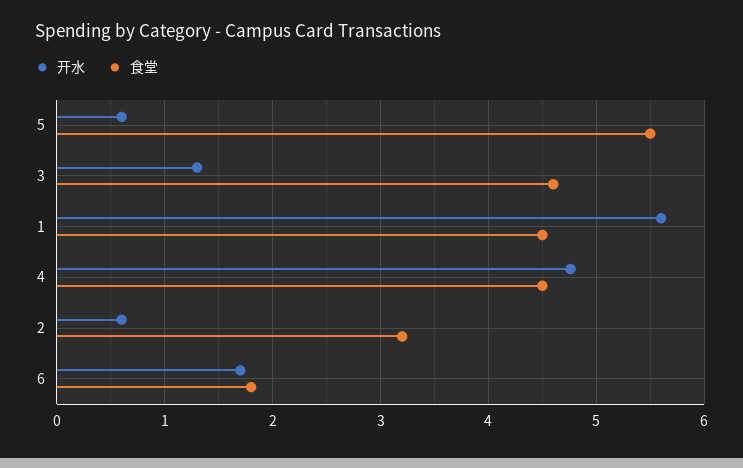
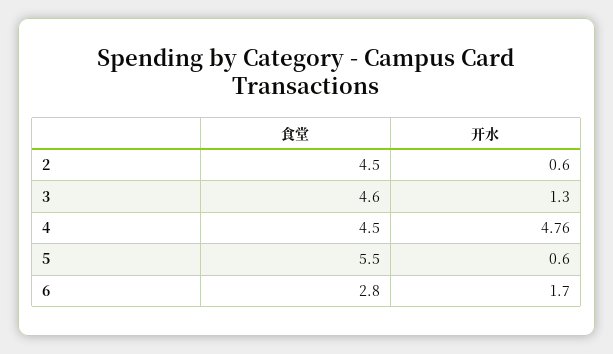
  {
    "开水": {
      "5": 0.6,
      "3": 1.3,
-     "1": 5.6,
      "4": 4.76,
      "2": 0.6,
      "6": 1.7
    },
    "食堂": {
      "5": 5.5,
      "3": 4.6,
-     "1": 4.5,
      "4": 4.5,
-     "2": 3.2,
+     "2": 4.5,
-     "6": 1.8
+     "6": 2.8
    }
  }

